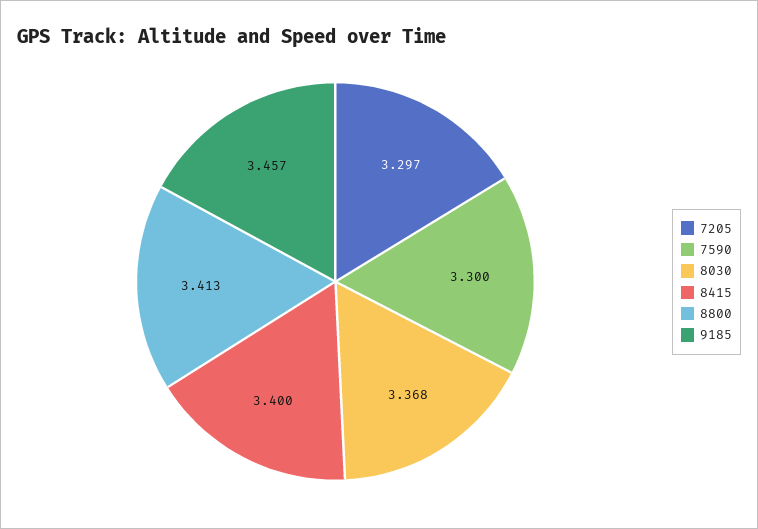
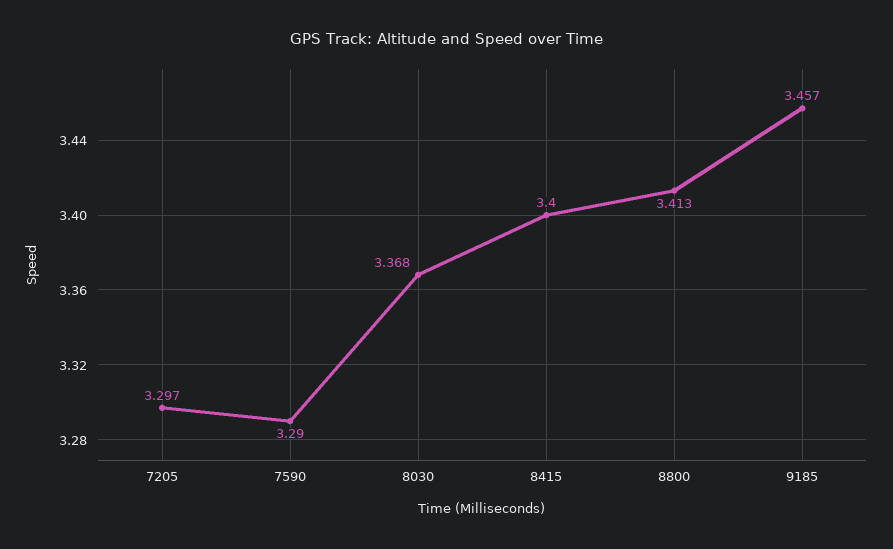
  {
    "7205": 3.297,
-   "7590": 3.3,
+   "7590": 3.29,
    "8030": 3.368,
    "8415": 3.4,
    "8800": 3.413,
    "9185": 3.457
  }

